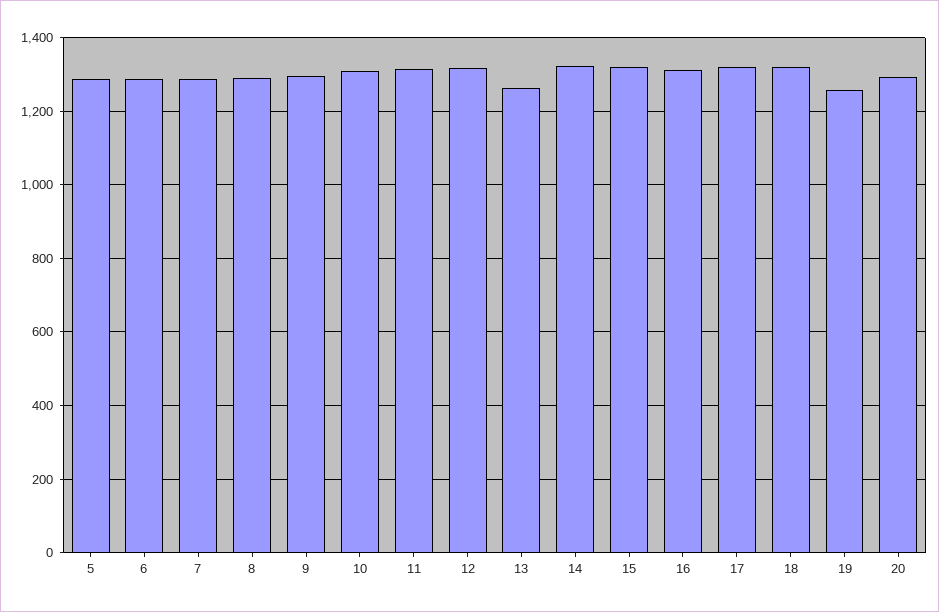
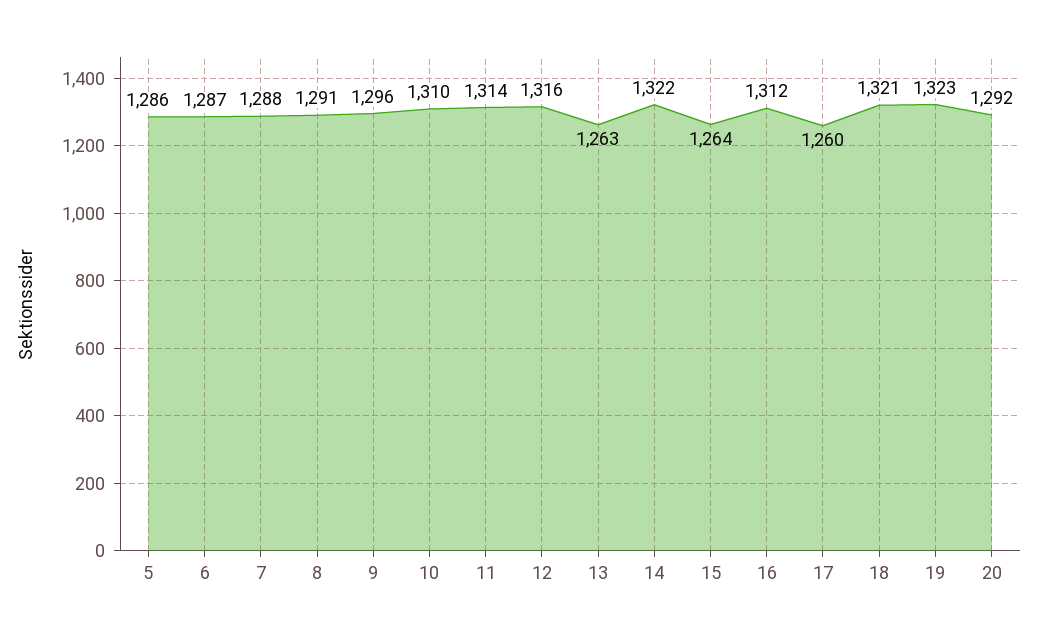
  {
    "5": 1286,
    "6": 1287,
    "7": 1288,
    "8": 1291,
    "9": 1296,
    "10": 1310,
    "11": 1314,
    "12": 1316,
    "13": 1263,
    "14": 1322,
-   "15": 1320,
+   "15": 1264,
    "16": 1312,
-   "17": 1320,
+   "17": 1260,
    "18": 1321,
-   "19": 1260,
+   "19": 1323,
    "20": 1292
  }

